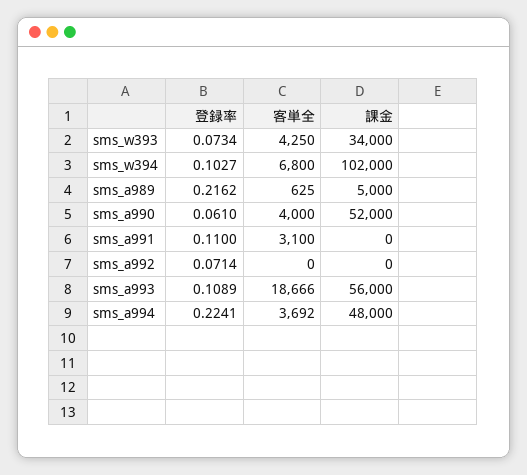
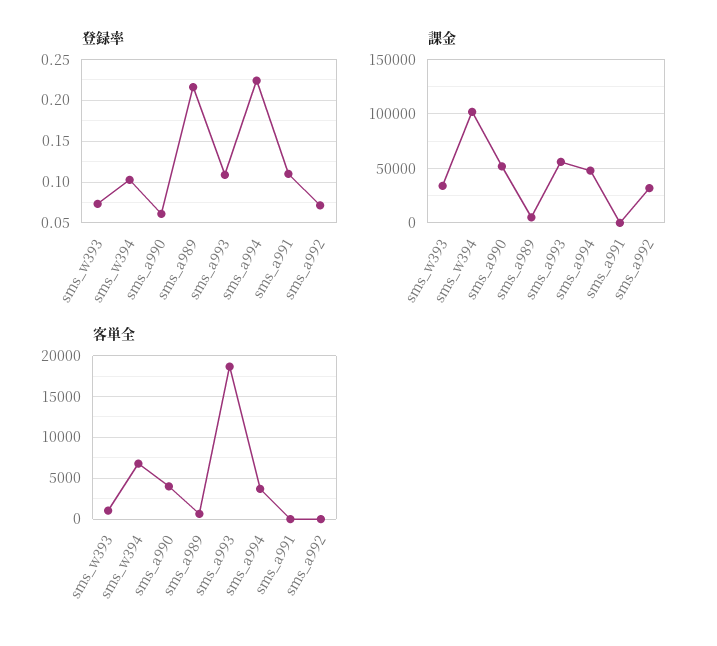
  {
    "登録率": {
      "sms_w393": 0.0734,
      "sms_w394": 0.1027,
      "sms_a989": 0.2162,
      "sms_a990": 0.061,
      "sms_a991": 0.11,
      "sms_a992": 0.0714,
      "sms_a993": 0.1089,
      "sms_a994": 0.2241
    },
    "客単全": {
-     "sms_w393": 4250,
+     "sms_w393": 1000,
      "sms_w394": 6800,
      "sms_a989": 625,
      "sms_a990": 4000,
-     "sms_a991": 3100,
+     "sms_a991": 0,
      "sms_a992": 0,
      "sms_a993": 18666,
      "sms_a994": 3692
    },
    "課金": {
      "sms_w393": 34000,
      "sms_w394": 102000,
      "sms_a989": 5000,
      "sms_a990": 52000,
      "sms_a991": 0,
-     "sms_a992": 0,
+     "sms_a992": 30000,
      "sms_a993": 56000,
      "sms_a994": 48000
    }
  }

